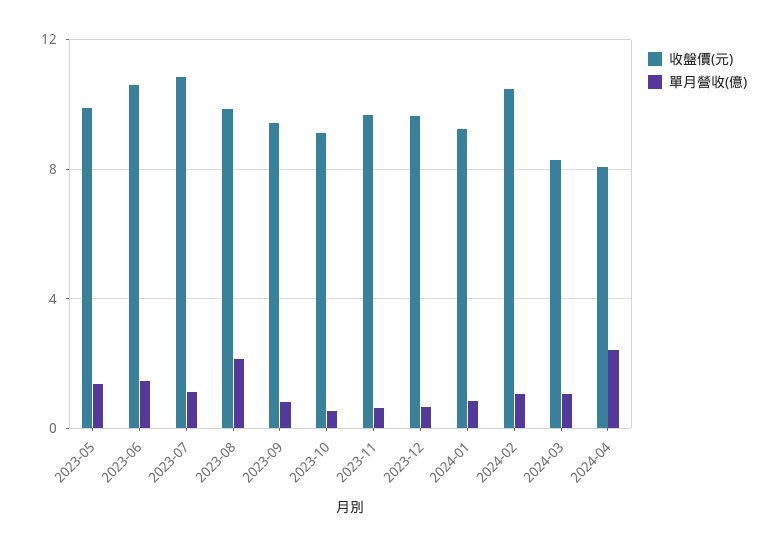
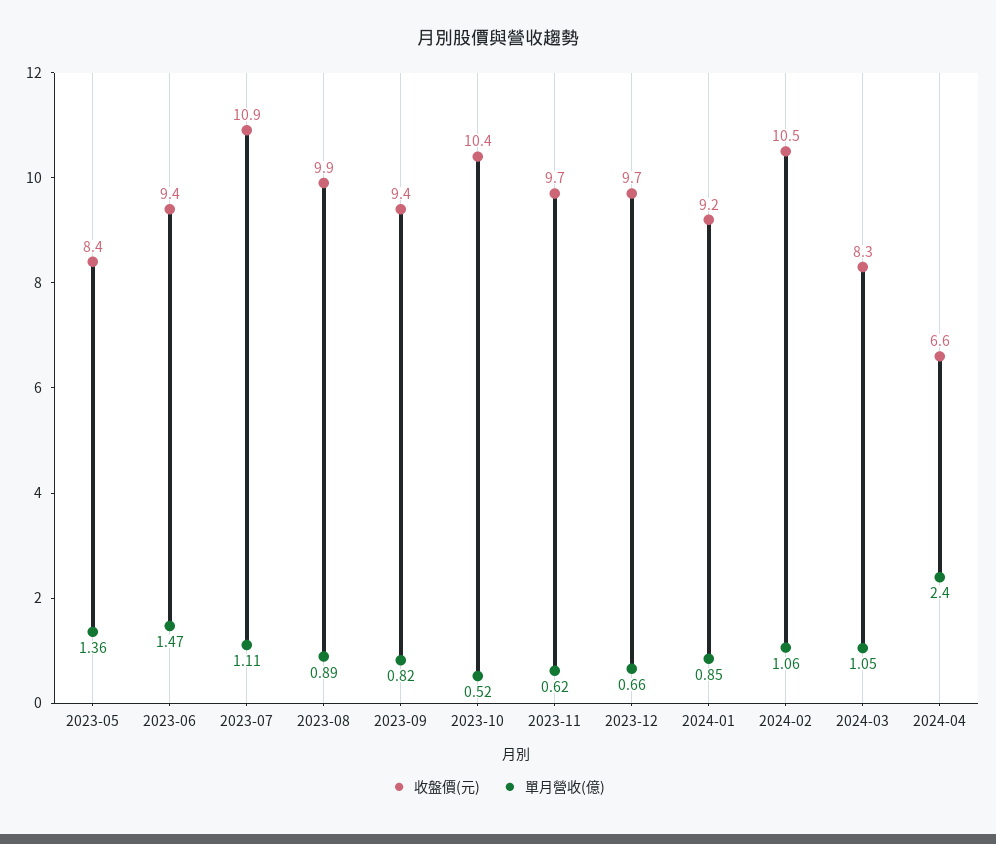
  {
    "收盤價(元)": {
-     "2023-05": 10,
+     "2023-05": 8.4,
-     "2023-06": 10.5,
+     "2023-06": 9.4,
      "2023-07": 10.9,
      "2023-08": 9.9,
      "2023-09": 9.4,
-     "2023-10": 9,
+     "2023-10": 10.4,
      "2023-11": 9.7,
      "2023-12": 9.7,
      "2024-01": 9.2,
      "2024-02": 10.5,
      "2024-03": 8.3,
-     "2024-04": 8
+     "2024-04": 6.6
    },
    "單月營收(億)": {
      "2023-05": 1.36,
      "2023-06": 1.47,
      "2023-07": 1.11,
-     "2023-08": 2,
+     "2023-08": 0.89,
      "2023-09": 0.82,
      "2023-10": 0.52,
      "2023-11": 0.62,
      "2023-12": 0.66,
      "2024-01": 0.85,
      "2024-02": 1.06,
      "2024-03": 1.05,
      "2024-04": 2.4
    }
  }

